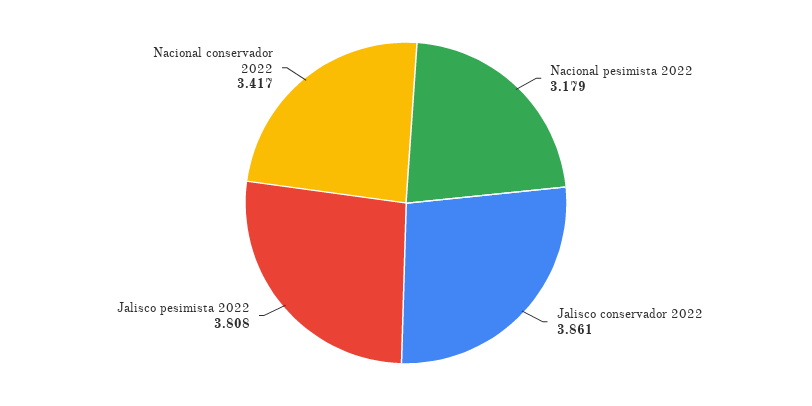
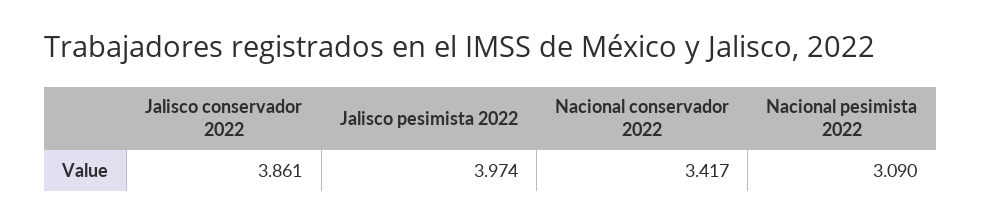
  {
-   "Nacional pesimista 2022": 3.179,
+   "Nacional pesimista 2022": 3.09,
    "Jalisco conservador 2022": 3.861,
-   "Jalisco pesimista 2022": 3.808,
+   "Jalisco pesimista 2022": 3.974,
    "Nacional conservador 2022": 3.417
  }

